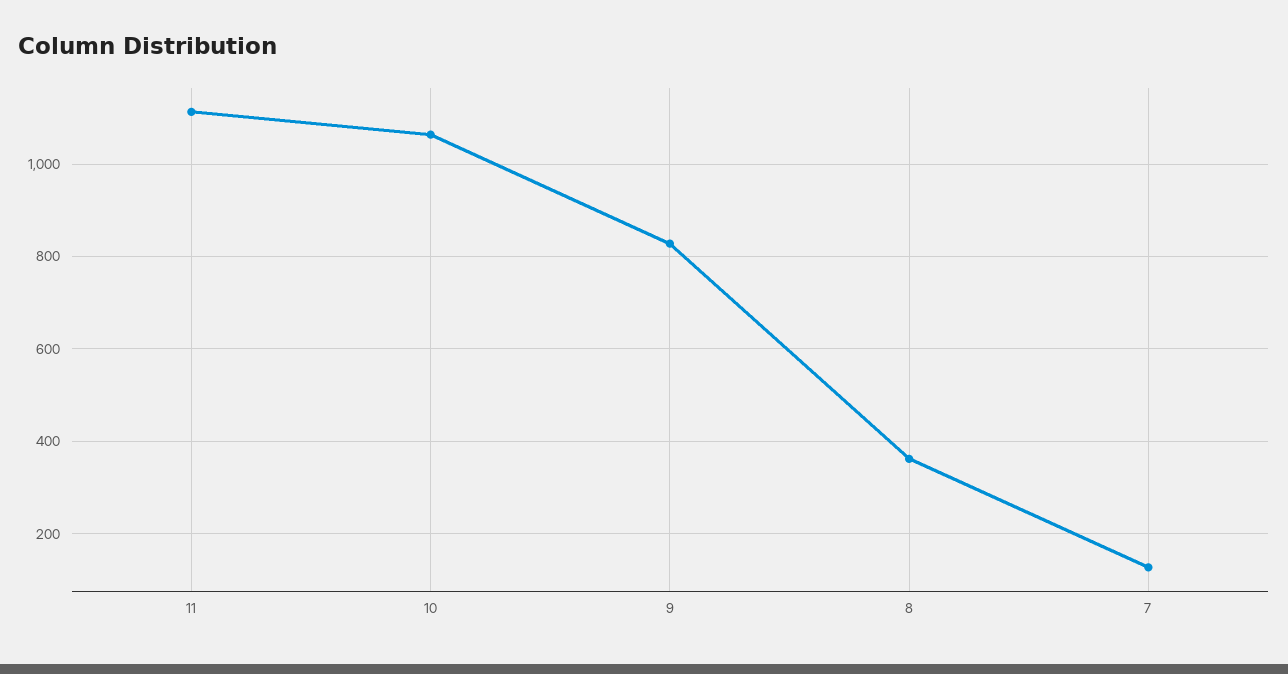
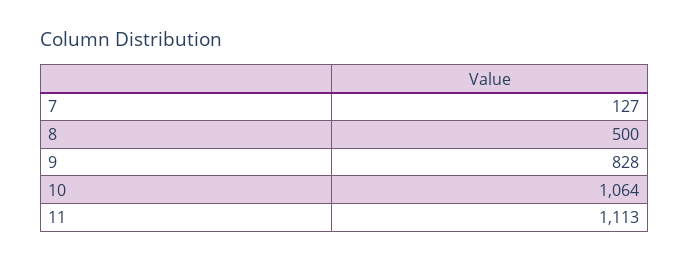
  {
    "11": 1113,
    "10": 1064,
    "9": 828,
-   "8": 360,
+   "8": 500,
    "7": 127
  }

